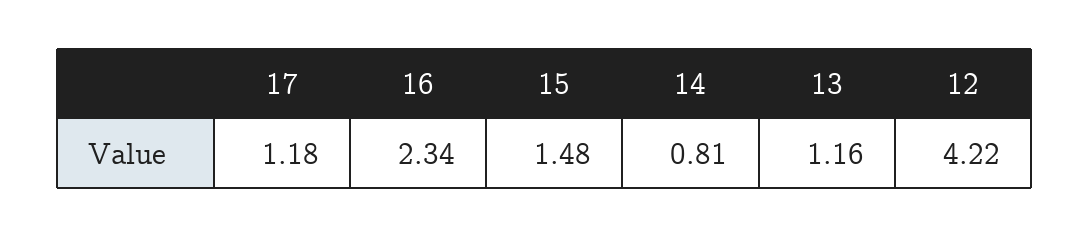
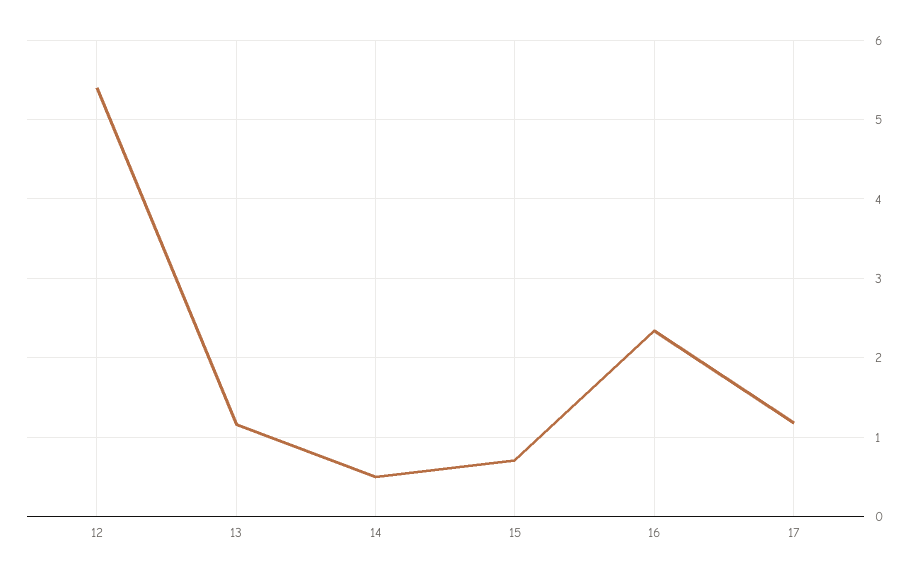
  {
    "17": 1.18,
    "16": 2.34,
-   "15": 1.48,
+   "15": 0.7,
-   "14": 0.81,
+   "14": 0.5,
    "13": 1.16,
-   "12": 4.22
+   "12": 5.4
  }

